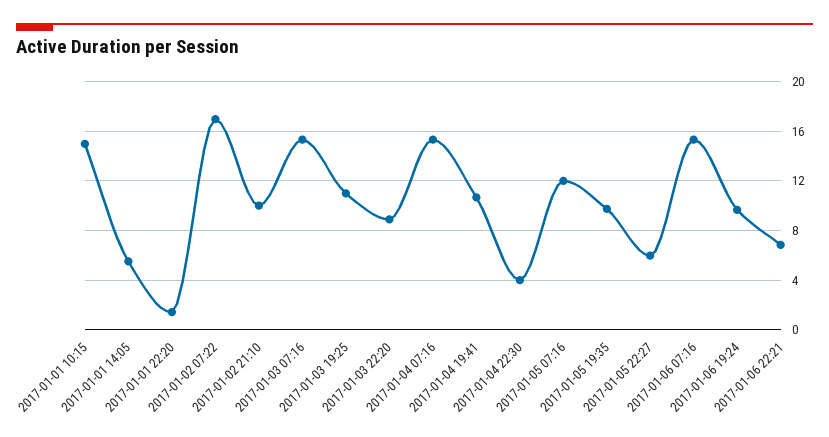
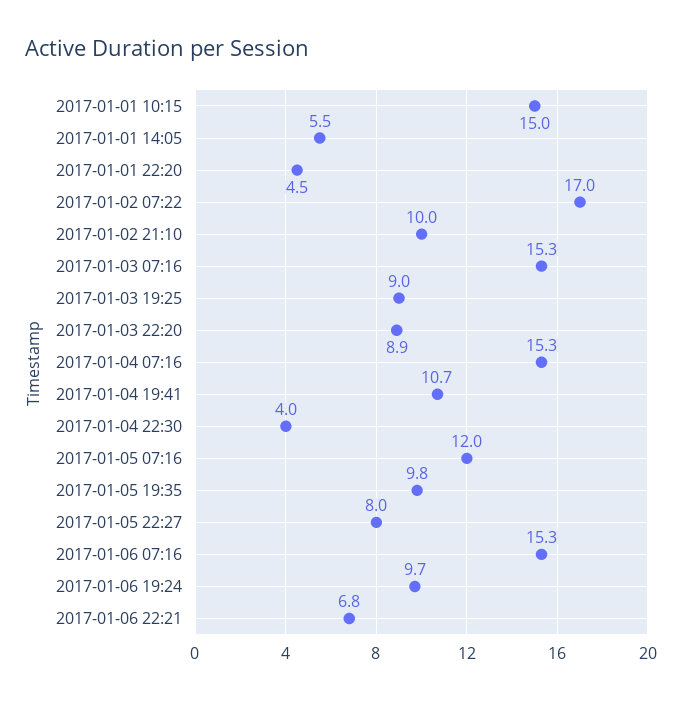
  {
    "2017-01-01 10:15": 15,
    "2017-01-01 14:05": 5.5,
-   "2017-01-01 22:20": 1.5,
+   "2017-01-01 22:20": 4.5,
    "2017-01-02 07:22": 17,
    "2017-01-02 21:10": 10,
    "2017-01-03 07:16": 15.3,
-   "2017-01-03 19:25": 11,
+   "2017-01-03 19:25": 9,
    "2017-01-03 22:20": 8.9,
    "2017-01-04 07:16": 15.3,
    "2017-01-04 19:41": 10.7,
    "2017-01-04 22:30": 4,
    "2017-01-05 07:16": 12,
    "2017-01-05 19:35": 9.8,
-   "2017-01-05 22:27": 6,
+   "2017-01-05 22:27": 8,
    "2017-01-06 07:16": 15.3,
    "2017-01-06 19:24": 9.7,
    "2017-01-06 22:21": 6.8
  }

